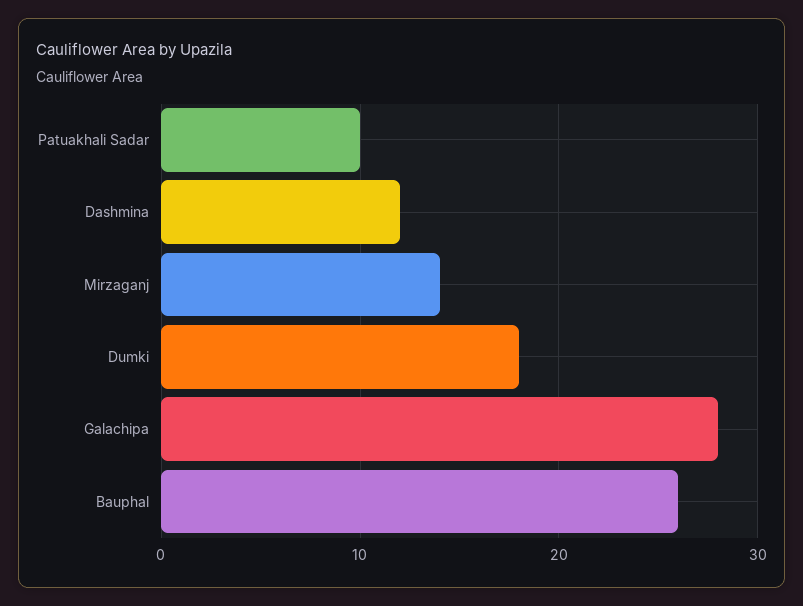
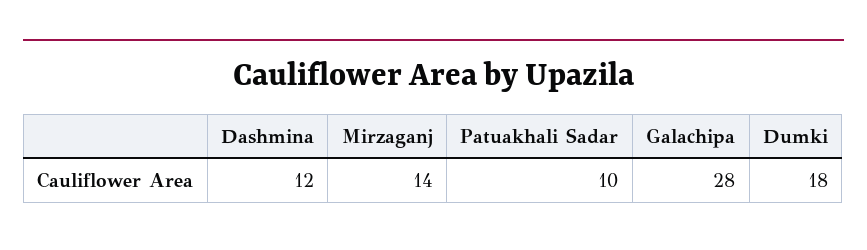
  {
    "Patuakhali Sadar": 10,
    "Dashmina": 12,
    "Mirzaganj": 14,
    "Dumki": 18,
-   "Galachipa": 28,
+   "Galachipa": 28
-   "Bauphal": 26
  }

